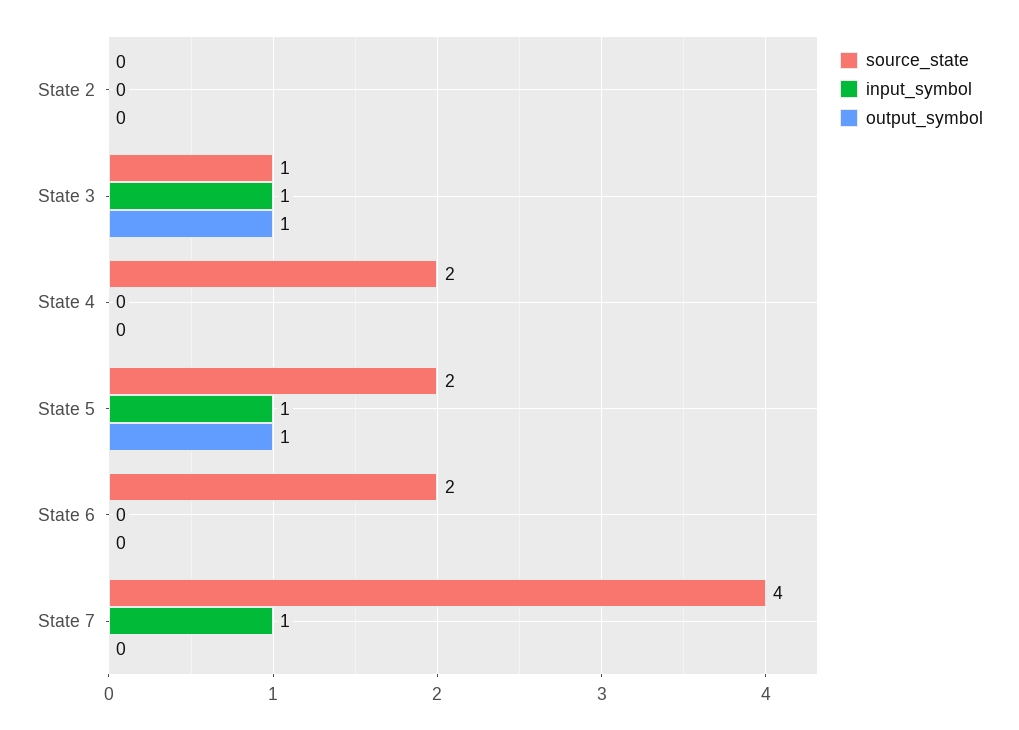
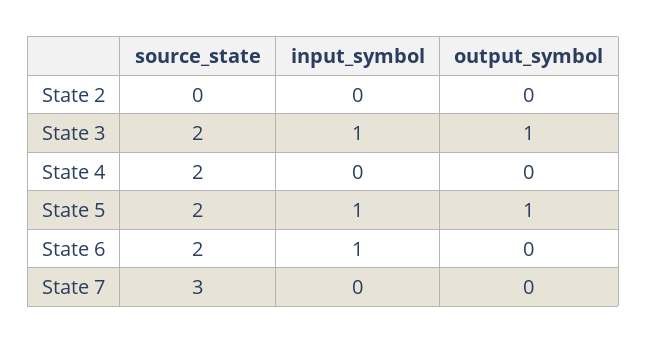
  {
    "source_state": {
      "State 2": 0,
-     "State 3": 1,
+     "State 3": 2,
      "State 4": 2,
      "State 5": 2,
      "State 6": 2,
-     "State 7": 4
+     "State 7": 3
    },
    "input_symbol": {
      "State 2": 0,
      "State 3": 1,
      "State 4": 0,
      "State 5": 1,
-     "State 6": 0,
+     "State 6": 1,
-     "State 7": 1
+     "State 7": 0
    },
    "output_symbol": {
      "State 2": 0,
      "State 3": 1,
      "State 4": 0,
      "State 5": 1,
      "State 6": 0,
      "State 7": 0
    }
  }

